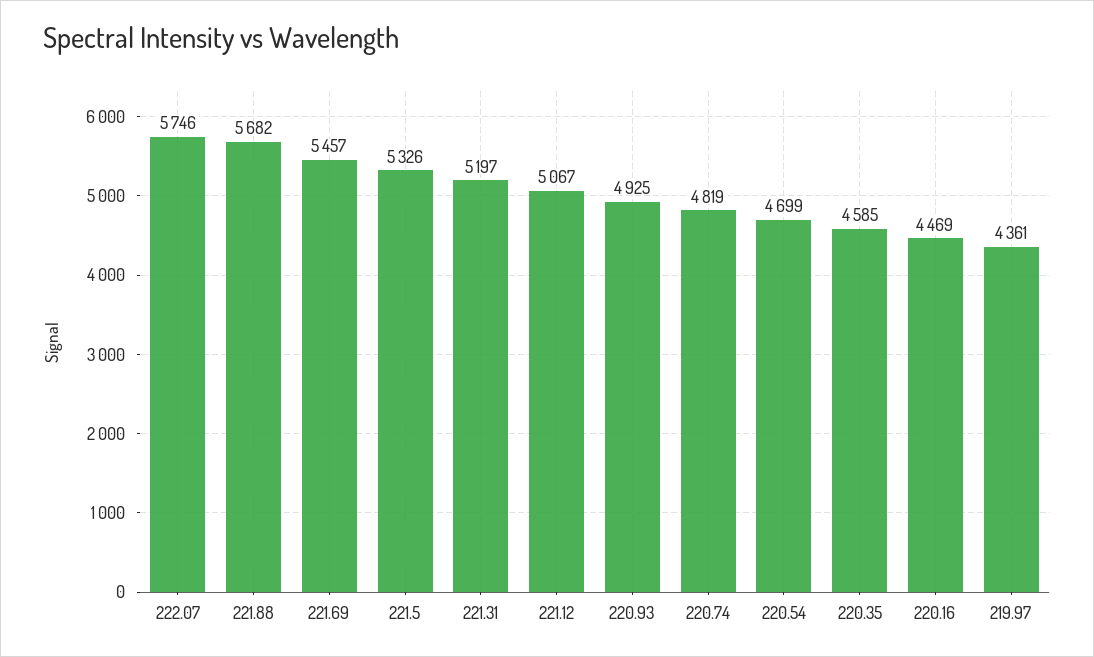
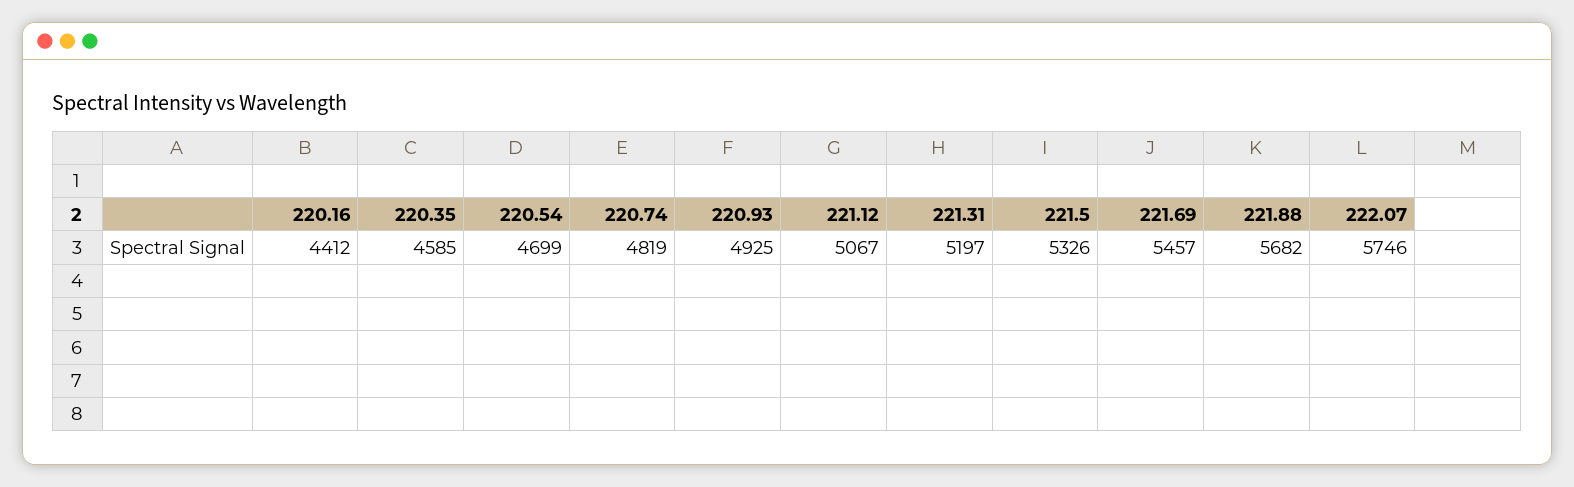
  {
    "222.07": 5746,
    "221.88": 5682,
    "221.69": 5457,
    "221.5": 5326,
    "221.31": 5197,
    "221.12": 5067,
    "220.93": 4925,
    "220.74": 4819,
    "220.54": 4699,
    "220.35": 4585,
-   "220.16": 4469,
+   "220.16": 4412
-   "219.97": 4361
  }

